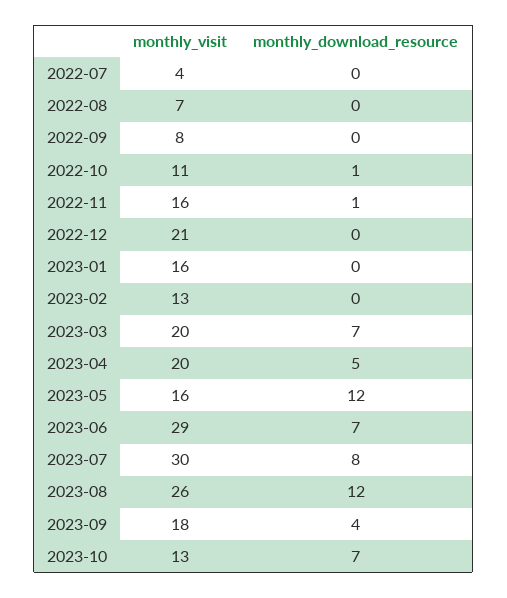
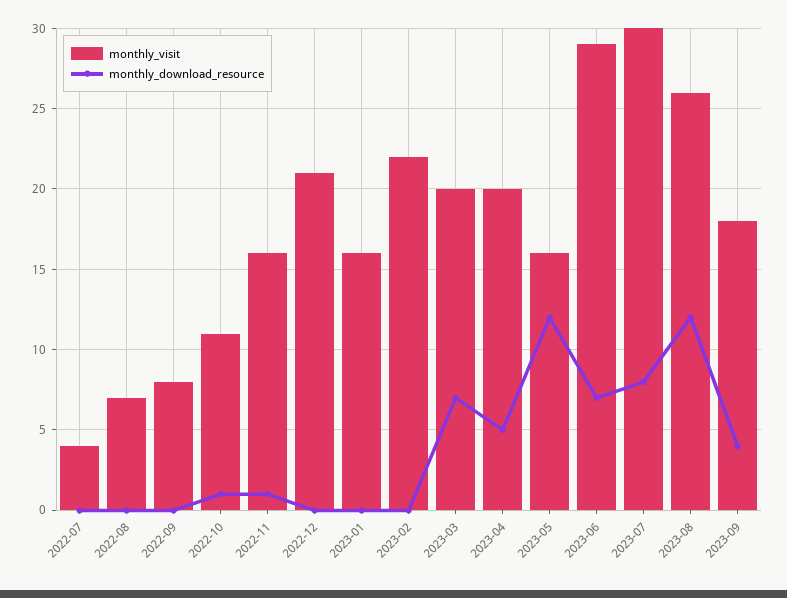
  {
    "monthly_visit": {
      "2022-07": 4,
      "2022-08": 7,
      "2022-09": 8,
      "2022-10": 11,
      "2022-11": 16,
      "2022-12": 21,
      "2023-01": 16,
-     "2023-02": 13,
+     "2023-02": 22,
      "2023-03": 20,
      "2023-04": 20,
      "2023-05": 16,
      "2023-06": 29,
      "2023-07": 30,
      "2023-08": 26,
-     "2023-09": 18,
+     "2023-09": 18
-     "2023-10": 13
    },
    "monthly_download_resource": {
      "2022-07": 0,
      "2022-08": 0,
      "2022-09": 0,
      "2022-10": 1,
      "2022-11": 1,
      "2022-12": 0,
      "2023-01": 0,
      "2023-02": 0,
      "2023-03": 7,
      "2023-04": 5,
      "2023-05": 12,
      "2023-06": 7,
      "2023-07": 8,
      "2023-08": 12,
-     "2023-09": 4,
+     "2023-09": 4
-     "2023-10": 7
    }
  }

